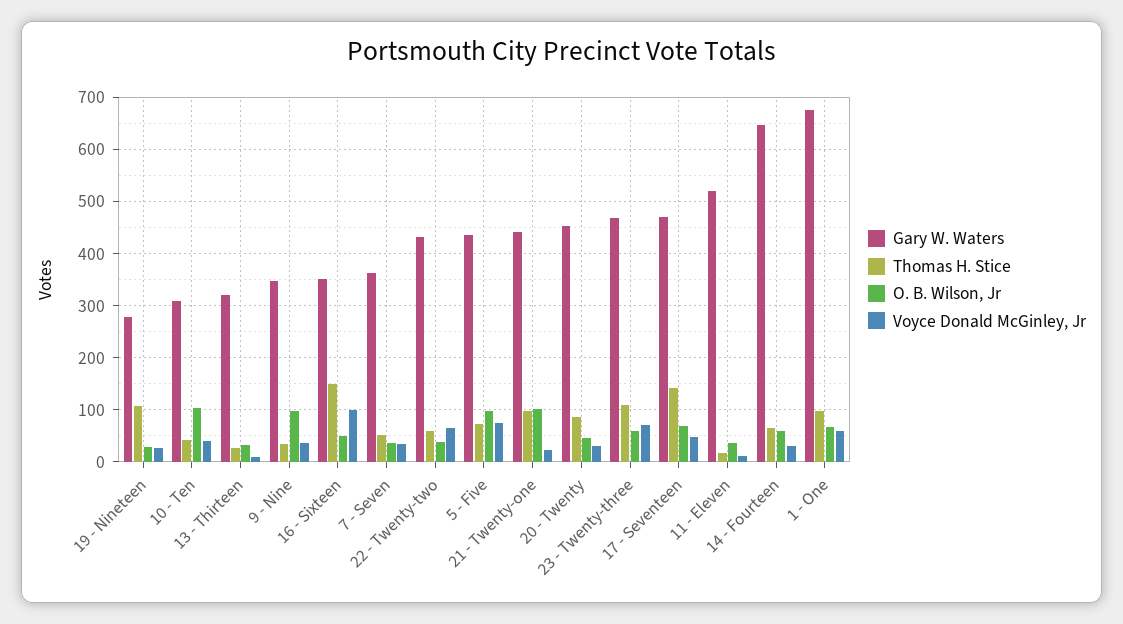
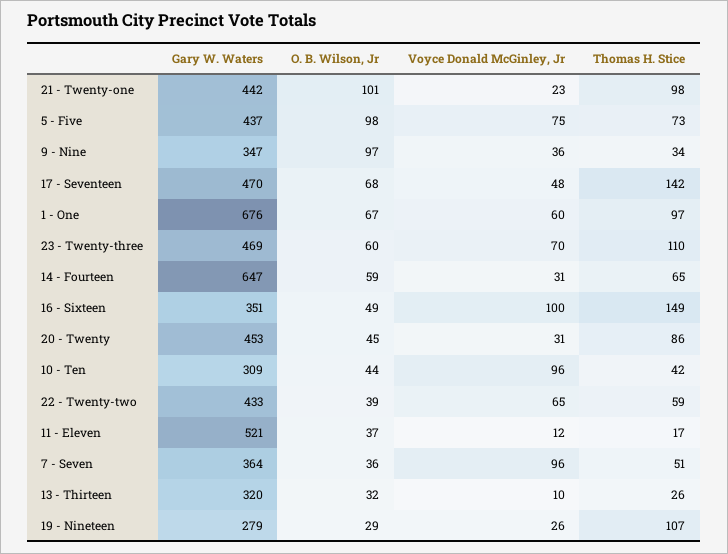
  {
    "Gary W. Waters": {
      "19 - Nineteen": 279,
      "10 - Ten": 309,
      "13 - Thirteen": 320,
      "9 - Nine": 347,
      "16 - Sixteen": 351,
      "7 - Seven": 364,
      "22 - Twenty-two": 433,
      "5 - Five": 437,
      "21 - Twenty-one": 442,
      "20 - Twenty": 453,
      "23 - Twenty-three": 469,
      "17 - Seventeen": 470,
      "11 - Eleven": 521,
      "14 - Fourteen": 647,
      "1 - One": 676
    },
    "Thomas H. Stice": {
      "19 - Nineteen": 107,
      "10 - Ten": 42,
      "13 - Thirteen": 26,
      "9 - Nine": 34,
      "16 - Sixteen": 149,
      "7 - Seven": 51,
      "22 - Twenty-two": 59,
      "5 - Five": 73,
      "21 - Twenty-one": 98,
      "20 - Twenty": 86,
      "23 - Twenty-three": 110,
      "17 - Seventeen": 142,
      "11 - Eleven": 17,
      "14 - Fourteen": 65,
      "1 - One": 97
    },
    "O. B. Wilson, Jr": {
      "19 - Nineteen": 29,
-     "10 - Ten": 100,
+     "10 - Ten": 44,
      "13 - Thirteen": 32,
      "9 - Nine": 97,
      "16 - Sixteen": 49,
      "7 - Seven": 36,
      "22 - Twenty-two": 39,
      "5 - Five": 98,
      "21 - Twenty-one": 101,
      "20 - Twenty": 45,
      "23 - Twenty-three": 60,
      "17 - Seventeen": 68,
      "11 - Eleven": 37,
      "14 - Fourteen": 59,
      "1 - One": 67
    },
    "Voyce Donald McGinley, Jr": {
      "19 - Nineteen": 26,
-     "10 - Ten": 40,
+     "10 - Ten": 96,
      "13 - Thirteen": 10,
      "9 - Nine": 36,
      "16 - Sixteen": 100,
-     "7 - Seven": 40,
+     "7 - Seven": 96,
      "22 - Twenty-two": 65,
      "5 - Five": 75,
      "21 - Twenty-one": 23,
      "20 - Twenty": 31,
      "23 - Twenty-three": 70,
      "17 - Seventeen": 48,
      "11 - Eleven": 12,
      "14 - Fourteen": 31,
      "1 - One": 60
    }
  }

